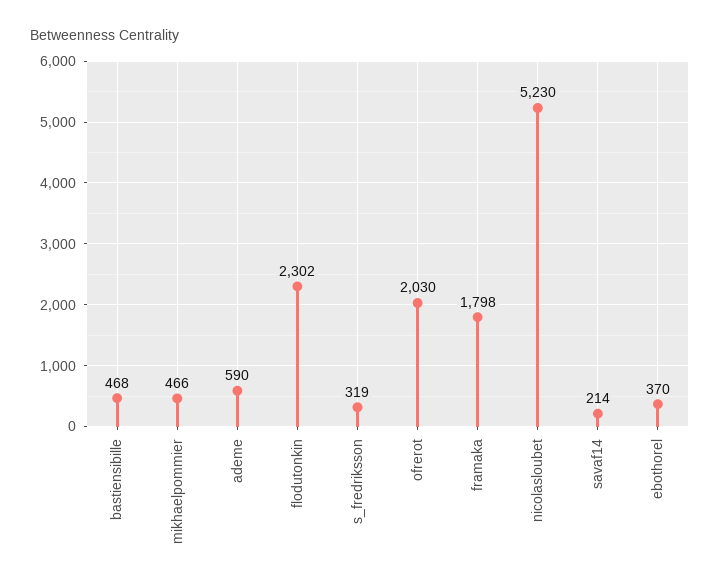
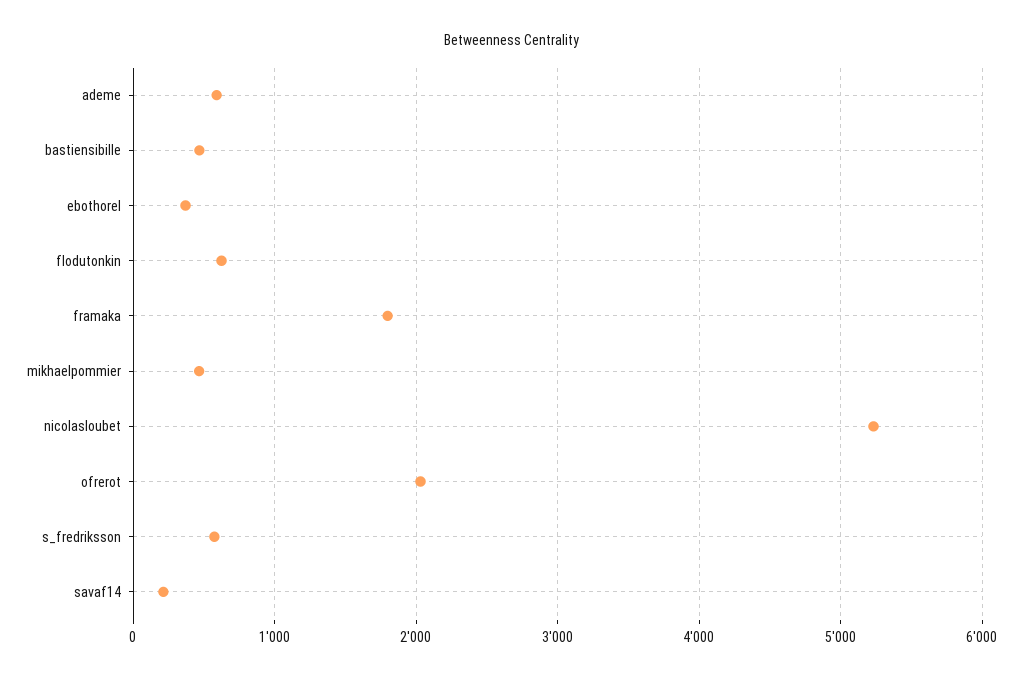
  {
    "bastiensibille": 468,
    "mikhaelpommier": 466,
    "ademe": 590,
-   "flodutonkin": 2302,
+   "flodutonkin": 600,
-   "s_fredriksson": 319,
+   "s_fredriksson": 600,
    "ofrerot": 2030,
    "framaka": 1798,
    "nicolasloubet": 5230,
    "savaf14": 214,
    "ebothorel": 370
  }

